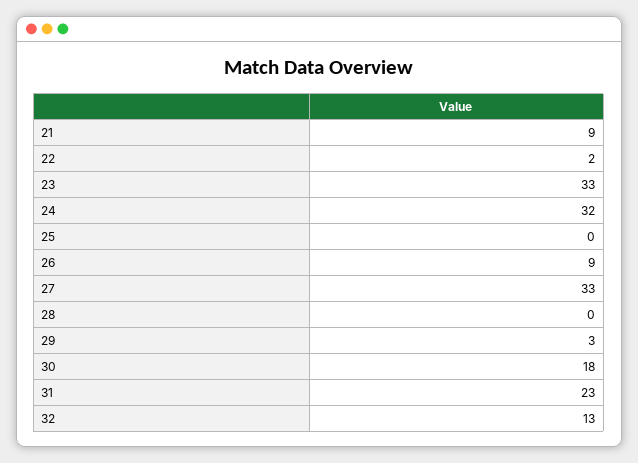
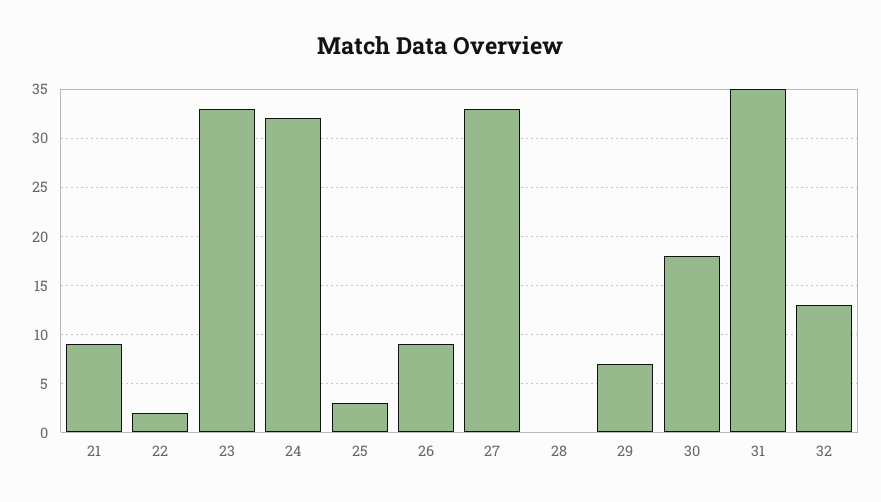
  {
    "21": 9,
    "22": 2,
    "23": 33,
    "24": 32,
-   "25": 0,
+   "25": 3,
    "26": 9,
    "27": 33,
    "28": 0,
-   "29": 3,
+   "29": 7,
    "30": 18,
-   "31": 23,
+   "31": 35,
    "32": 13
  }

